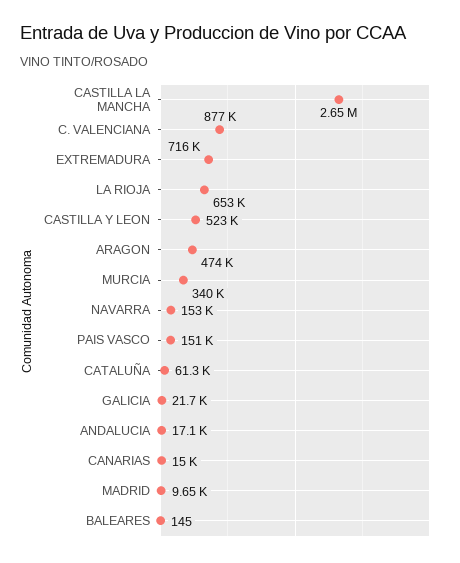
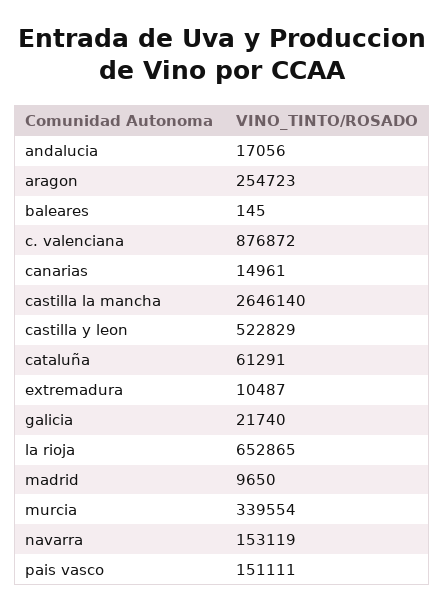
  {
    "CASTILLA LA MANCHA": 2646140,
    "C. VALENCIANA": 876872,
-   "EXTREMADURA": 716000,
+   "EXTREMADURA": 10487,
    "LA RIOJA": 652865,
    "CASTILLA Y LEON": 522829,
-   "ARAGON": 474000,
+   "ARAGON": 254723,
    "MURCIA": 339554,
    "NAVARRA": 153119,
    "PAIS VASCO": 151111,
    "CATALUÑA": 61291,
    "GALICIA": 21740,
    "ANDALUCIA": 17056,
    "CANARIAS": 14961,
    "MADRID": 9650,
    "BALEARES": 145
  }

